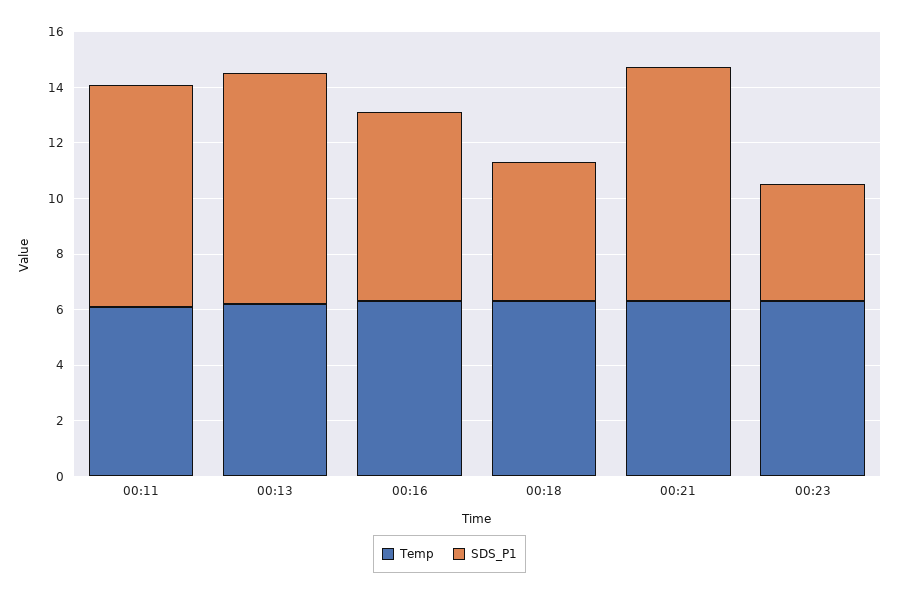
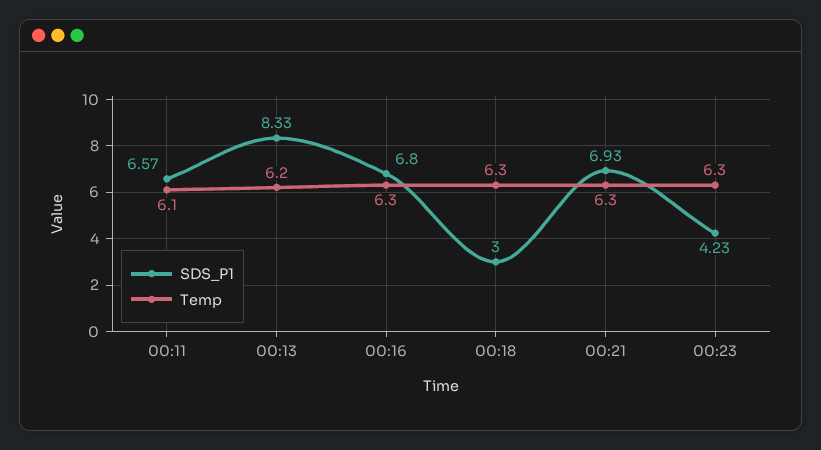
  {
    "Temp": {
      "00:11": 6.1,
      "00:13": 6.2,
      "00:16": 6.3,
      "00:18": 6.3,
      "00:21": 6.3,
      "00:23": 6.3
    },
    "SDS_P1": {
-     "00:11": 8,
+     "00:11": 6.57,
      "00:13": 8.33,
      "00:16": 6.8,
-     "00:18": 5,
+     "00:18": 3,
-     "00:21": 8.5,
+     "00:21": 6.93,
      "00:23": 4.23
    }
  }

